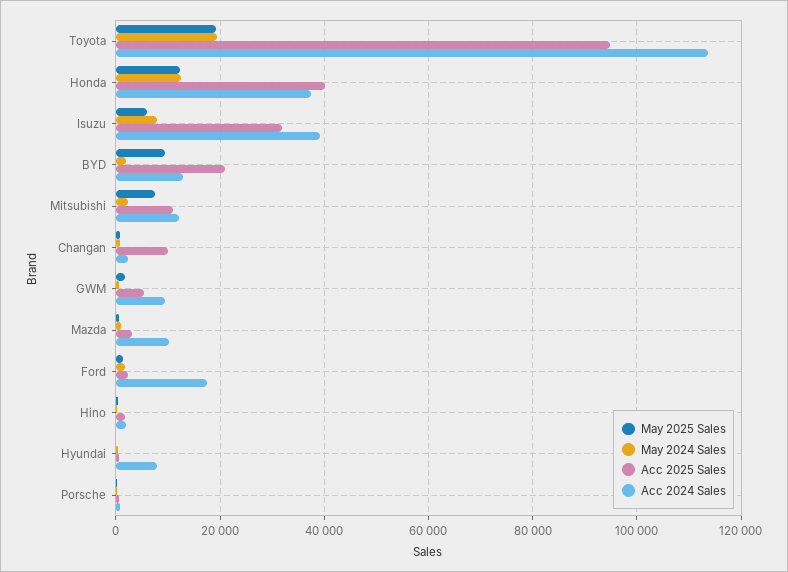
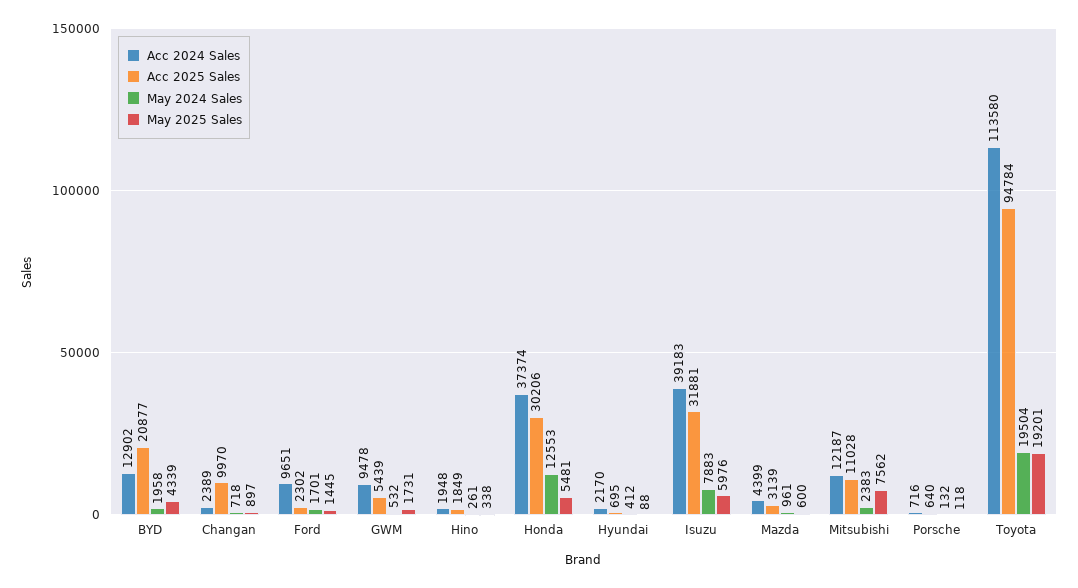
  {
    "May 2025 Sales": {
      "Toyota": 19201,
-     "Honda": 12000,
+     "Honda": 5481,
      "Isuzu": 5976,
-     "BYD": 10000,
+     "BYD": 4339,
      "Mitsubishi": 7562,
      "Changan": 897,
      "GWM": 1731,
      "Mazda": 600,
      "Ford": 1445,
      "Hino": 338,
      "Hyundai": 88,
      "Porsche": 118
    },
    "May 2024 Sales": {
      "Toyota": 19504,
      "Honda": 12553,
      "Isuzu": 7883,
      "BYD": 1958,
      "Mitsubishi": 2383,
      "Changan": 718,
      "GWM": 532,
      "Mazda": 961,
      "Ford": 1701,
      "Hino": 261,
      "Hyundai": 412,
      "Porsche": 132
    },
    "Acc 2025 Sales": {
      "Toyota": 94784,
-     "Honda": 40000,
+     "Honda": 30206,
      "Isuzu": 31881,
      "BYD": 20877,
      "Mitsubishi": 11028,
      "Changan": 9970,
      "GWM": 5439,
      "Mazda": 3139,
      "Ford": 2302,
      "Hino": 1849,
      "Hyundai": 695,
      "Porsche": 640
    },
    "Acc 2024 Sales": {
      "Toyota": 113580,
      "Honda": 37374,
      "Isuzu": 39183,
      "BYD": 12902,
      "Mitsubishi": 12187,
      "Changan": 2389,
      "GWM": 9478,
-     "Mazda": 10000,
+     "Mazda": 4399,
-     "Ford": 18000,
+     "Ford": 9651,
      "Hino": 1948,
-     "Hyundai": 8000,
+     "Hyundai": 2170,
      "Porsche": 716
    }
  }

